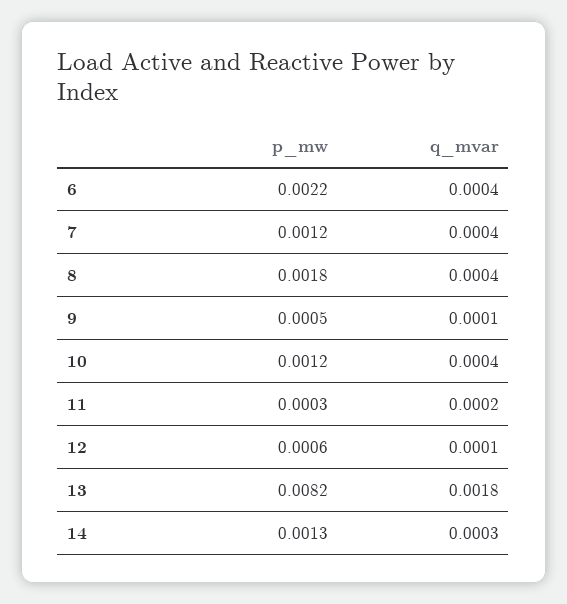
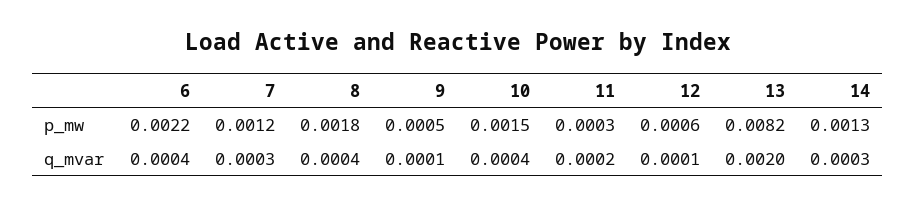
  {
    "p_mw": {
      "6": 0.0022,
      "7": 0.0012,
      "8": 0.0018,
      "9": 0.0005,
-     "10": 0.0012,
+     "10": 0.0015,
      "11": 0.0003,
      "12": 0.0006,
      "13": 0.0082,
      "14": 0.0013
    },
    "q_mvar": {
      "6": 0.0004,
-     "7": 0.0004,
+     "7": 0.0003,
      "8": 0.0004,
      "9": 0.0001,
      "10": 0.0004,
      "11": 0.0002,
      "12": 0.0001,
-     "13": 0.0018,
+     "13": 0.002,
      "14": 0.0003
    }
  }

